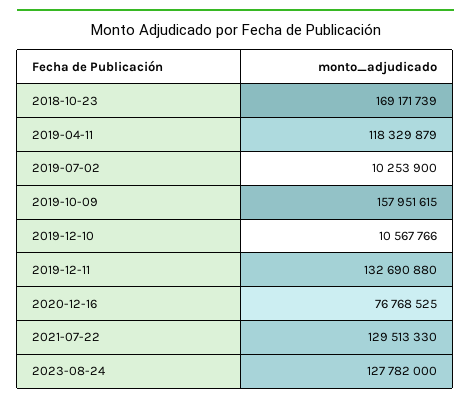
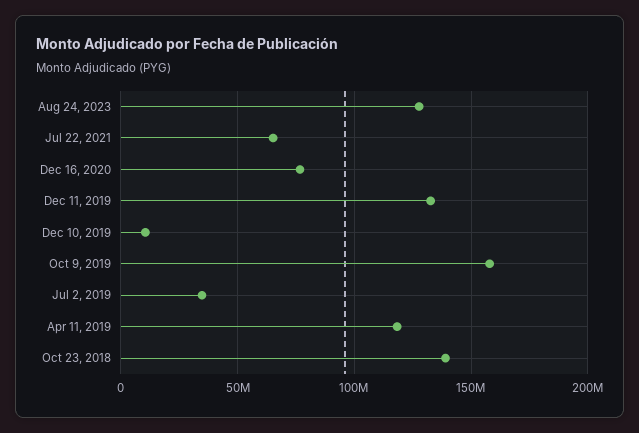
  {
-   "2018-10-23": 169171739,
+   "2018-10-23": 140000000,
    "2019-04-11": 118329879,
-   "2019-07-02": 10253900,
+   "2019-07-02": 35000000,
    "2019-10-09": 157951615,
    "2019-12-10": 10567766,
    "2019-12-11": 132690880,
    "2020-12-16": 76768525,
-   "2021-07-22": 129513330,
+   "2021-07-22": 65000000,
    "2023-08-24": 127782000
  }

